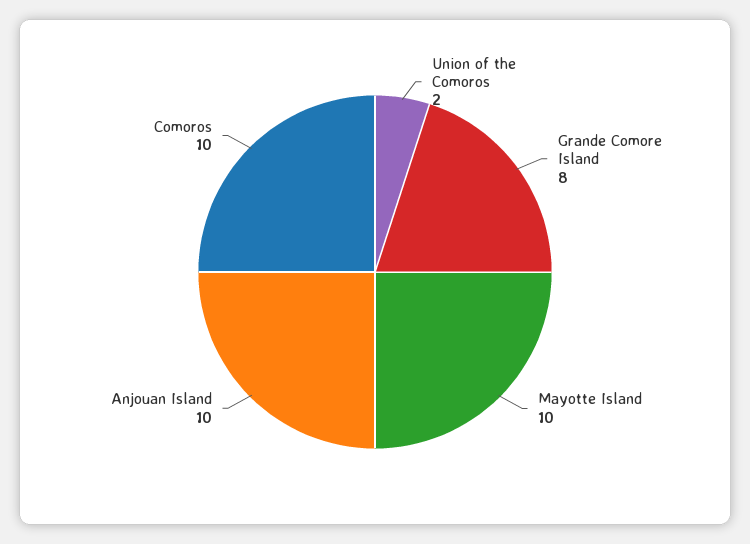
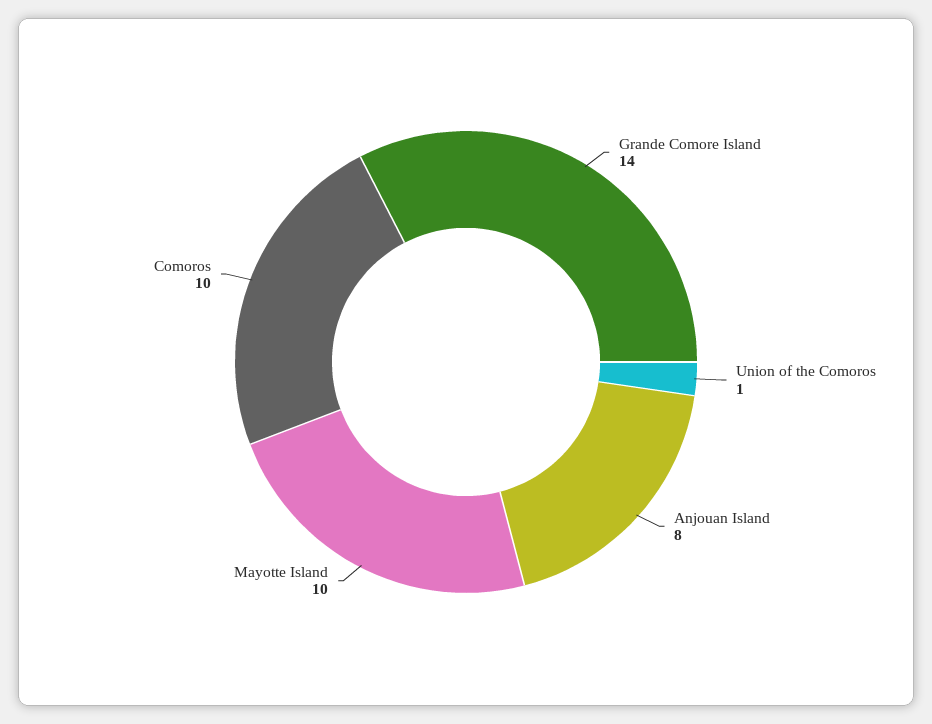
  {
-   "Union of the Comoros": 2,
+   "Union of the Comoros": 1,
-   "Grande Comore Island": 8,
+   "Grande Comore Island": 14,
    "Mayotte Island": 10,
-   "Anjouan Island": 10,
+   "Anjouan Island": 8,
    "Comoros": 10
  }

